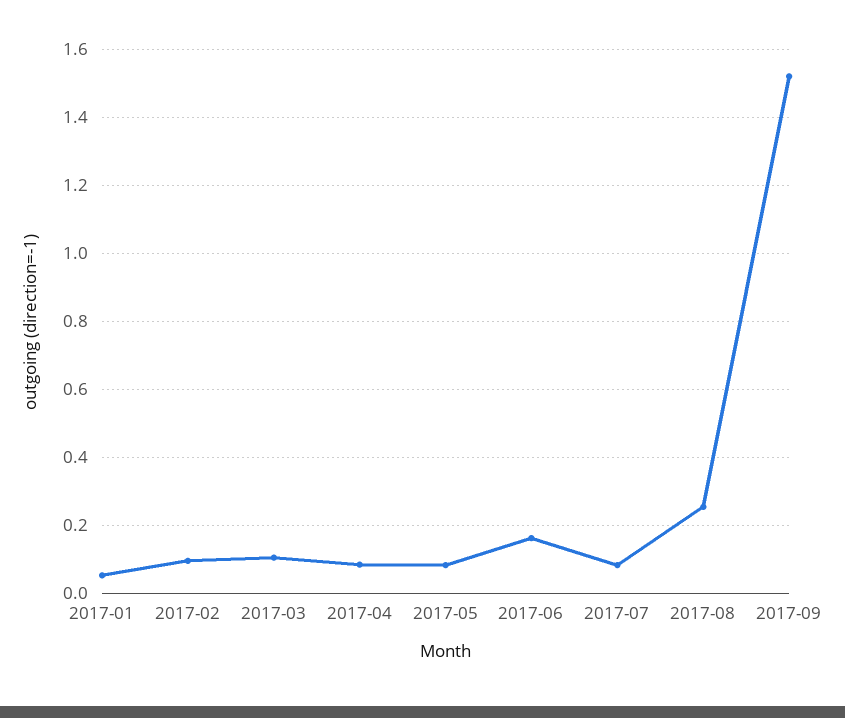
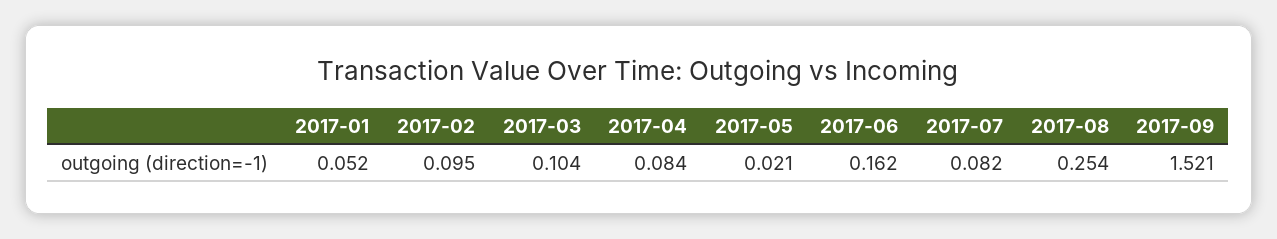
  {
    "2017-01": 0.052,
    "2017-02": 0.095,
    "2017-03": 0.104,
    "2017-04": 0.084,
-   "2017-05": 0.08,
+   "2017-05": 0.021,
    "2017-06": 0.162,
    "2017-07": 0.082,
    "2017-08": 0.254,
    "2017-09": 1.521
  }

